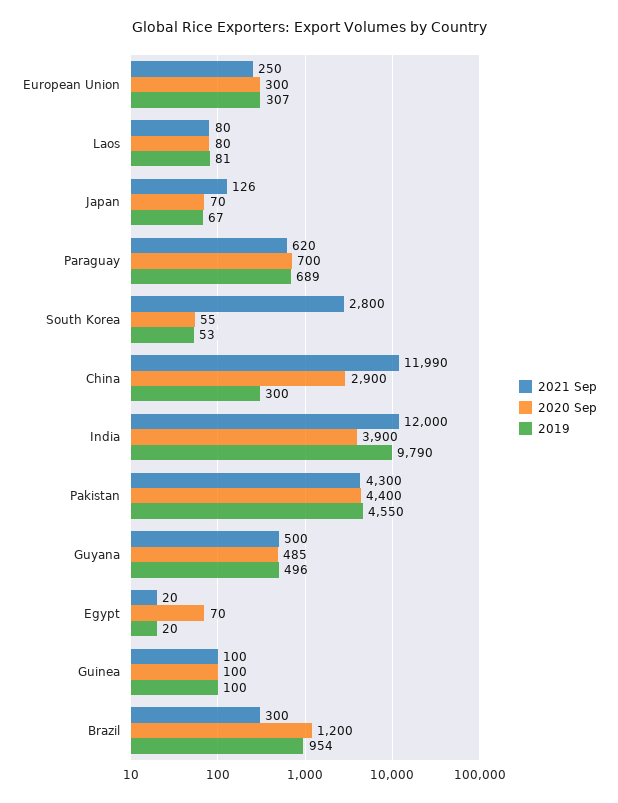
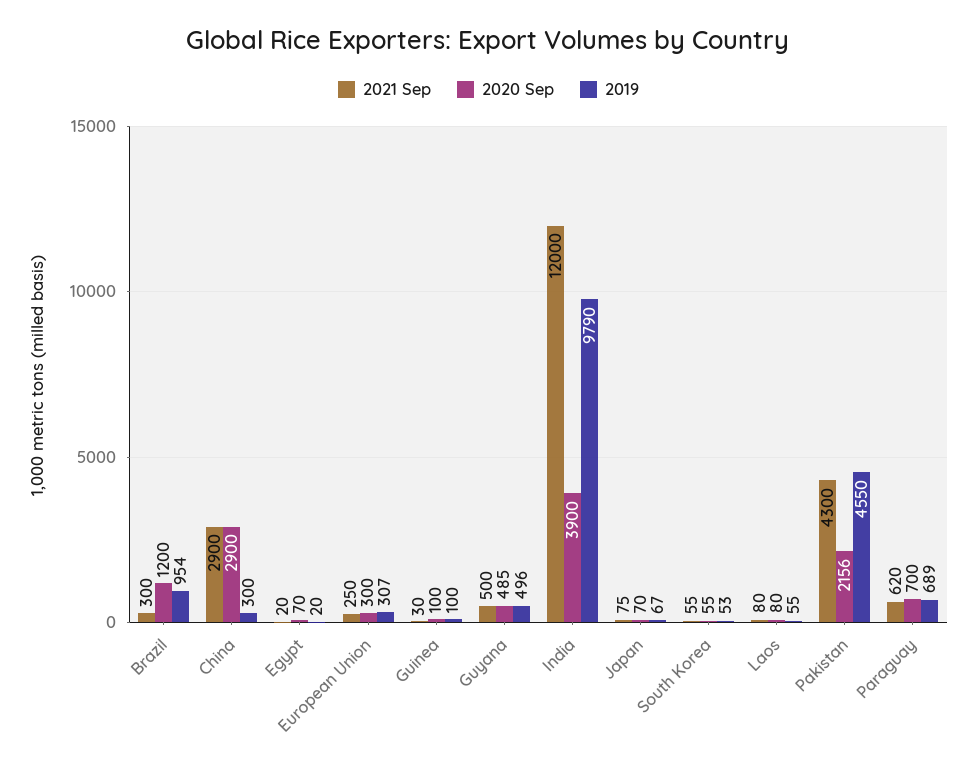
  {
    "2021 Sep": {
      "European Union": 250,
      "Laos": 80,
-     "Japan": 126,
+     "Japan": 75,
      "Paraguay": 620,
-     "South Korea": 2800,
+     "South Korea": 55,
-     "China": 11990,
+     "China": 2900,
      "India": 12000,
      "Pakistan": 4300,
      "Guyana": 500,
      "Egypt": 20,
-     "Guinea": 100,
+     "Guinea": 30,
      "Brazil": 300
    },
    "2020 Sep": {
      "European Union": 300,
      "Laos": 80,
      "Japan": 70,
      "Paraguay": 700,
      "South Korea": 55,
      "China": 2900,
      "India": 3900,
-     "Pakistan": 4400,
+     "Pakistan": 2156,
      "Guyana": 485,
      "Egypt": 70,
      "Guinea": 100,
      "Brazil": 1200
    },
    "2019": {
      "European Union": 307,
-     "Laos": 81,
+     "Laos": 55,
      "Japan": 67,
      "Paraguay": 689,
      "South Korea": 53,
      "China": 300,
      "India": 9790,
      "Pakistan": 4550,
      "Guyana": 496,
      "Egypt": 20,
      "Guinea": 100,
      "Brazil": 954
    }
  }

